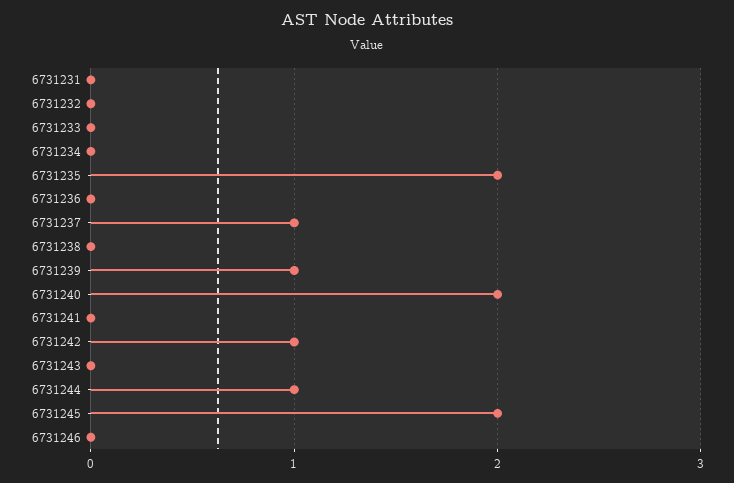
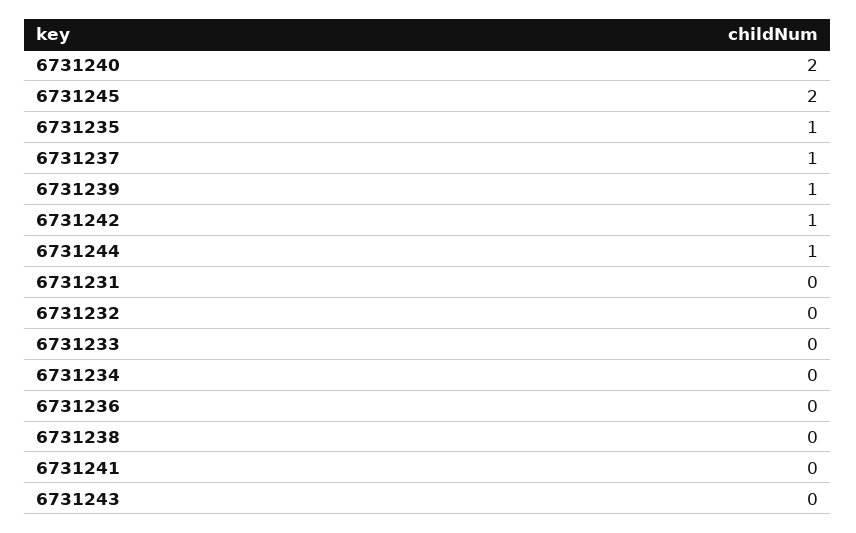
  {
    "6731231": 0,
    "6731232": 0,
    "6731233": 0,
    "6731234": 0,
-   "6731235": 2,
+   "6731235": 1,
    "6731236": 0,
    "6731237": 1,
    "6731238": 0,
    "6731239": 1,
    "6731240": 2,
    "6731241": 0,
    "6731242": 1,
    "6731243": 0,
    "6731244": 1,
-   "6731245": 2,
+   "6731245": 2
-   "6731246": 0
  }

